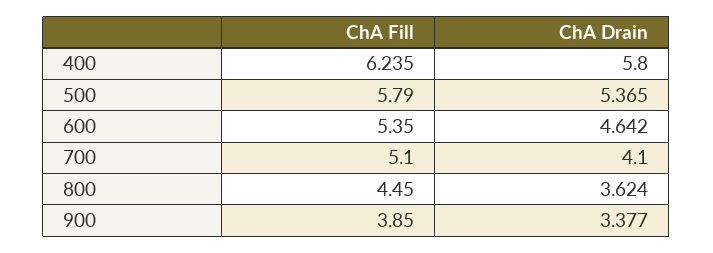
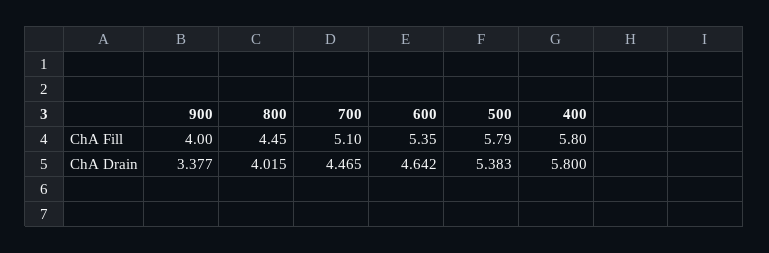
  {
    "ChA Fill": {
-     "400": 6.235,
+     "400": 5.8,
      "500": 5.79,
      "600": 5.35,
      "700": 5.1,
      "800": 4.45,
-     "900": 3.85
+     "900": 4
    },
    "ChA Drain": {
      "400": 5.8,
-     "500": 5.365,
+     "500": 5.383,
      "600": 4.642,
-     "700": 4.1,
+     "700": 4.465,
-     "800": 3.624,
+     "800": 4.015,
      "900": 3.377
    }
  }

